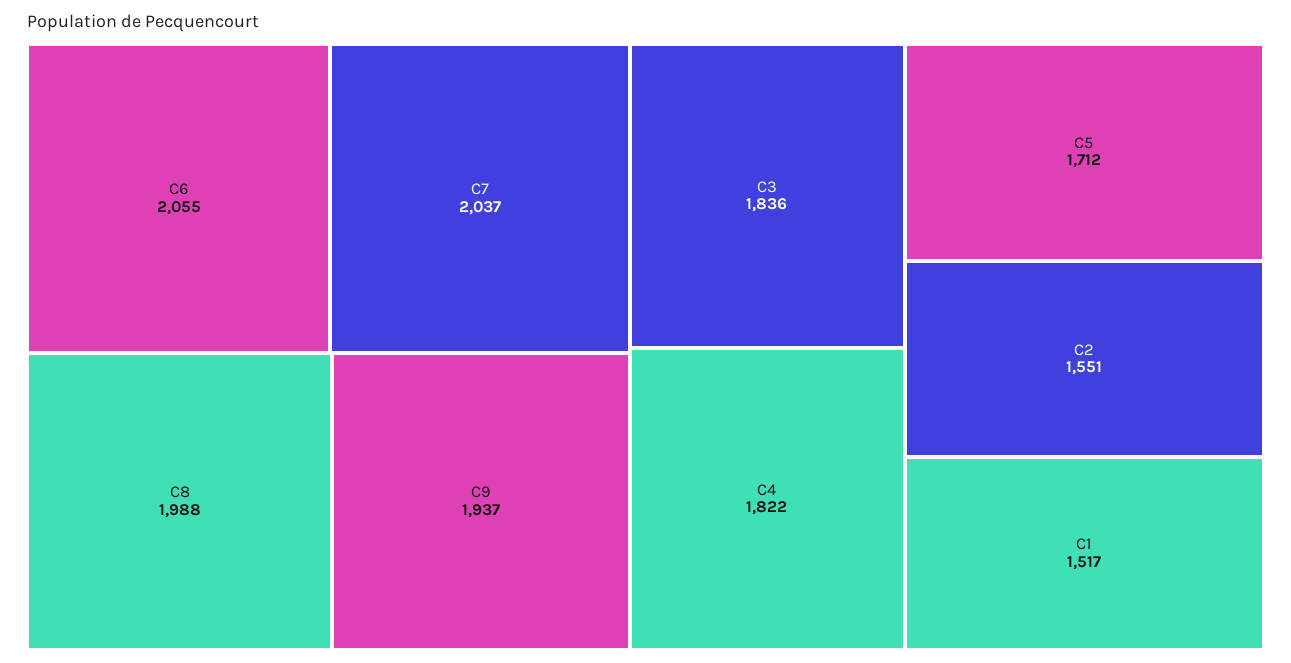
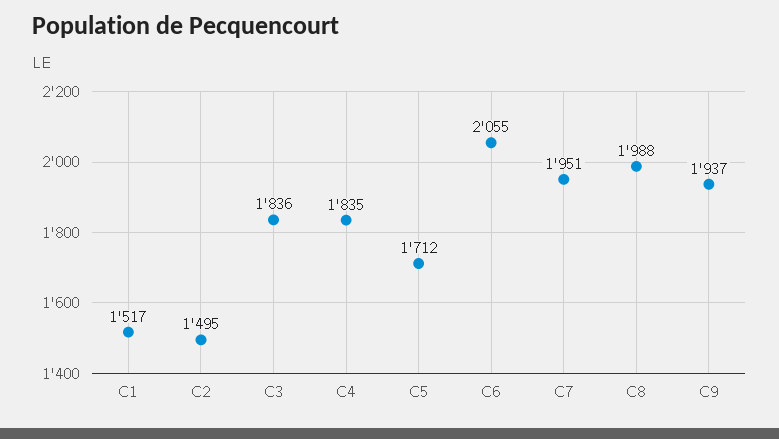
  {
    "C6": 2055,
-   "C7": 2037,
+   "C7": 1951,
    "C8": 1988,
    "C9": 1937,
    "C3": 1836,
-   "C4": 1822,
+   "C4": 1835,
    "C5": 1712,
-   "C2": 1551,
+   "C2": 1495,
    "C1": 1517
  }

